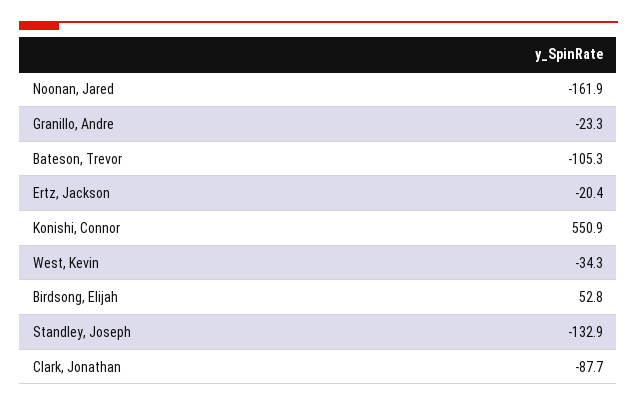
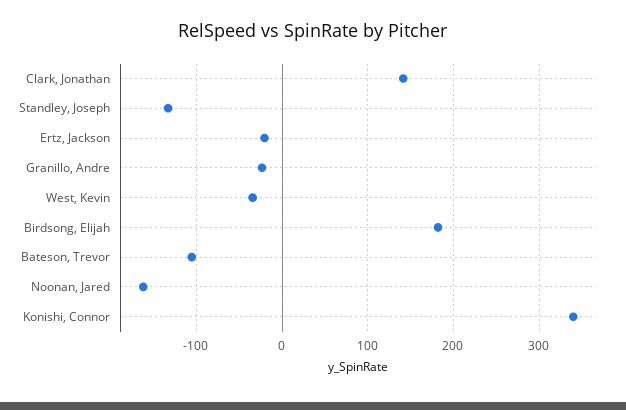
  {
    "Noonan, Jared": -161.9,
    "Granillo, Andre": -23.3,
    "Bateson, Trevor": -105.3,
    "Ertz, Jackson": -20.4,
-   "Konishi, Connor": 550.9,
+   "Konishi, Connor": 340,
    "West, Kevin": -34.3,
-   "Birdsong, Elijah": 52.8,
+   "Birdsong, Elijah": 180,
    "Standley, Joseph": -132.9,
-   "Clark, Jonathan": -87.7
+   "Clark, Jonathan": 140
  }

